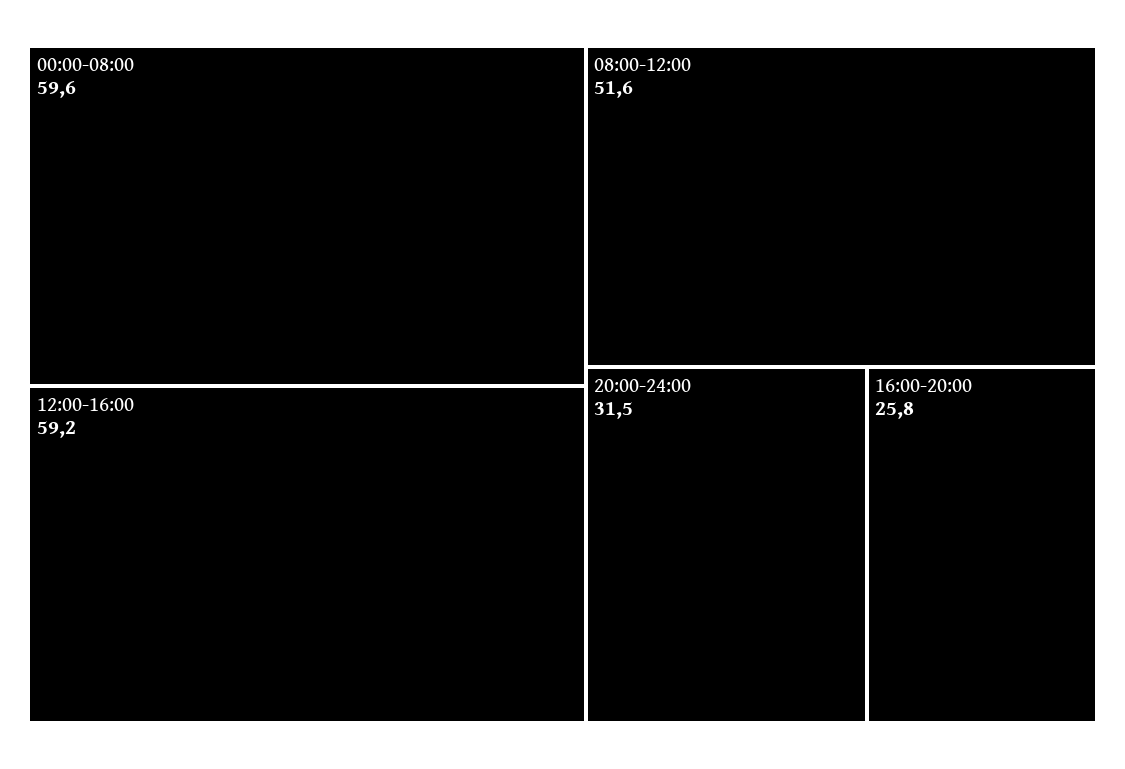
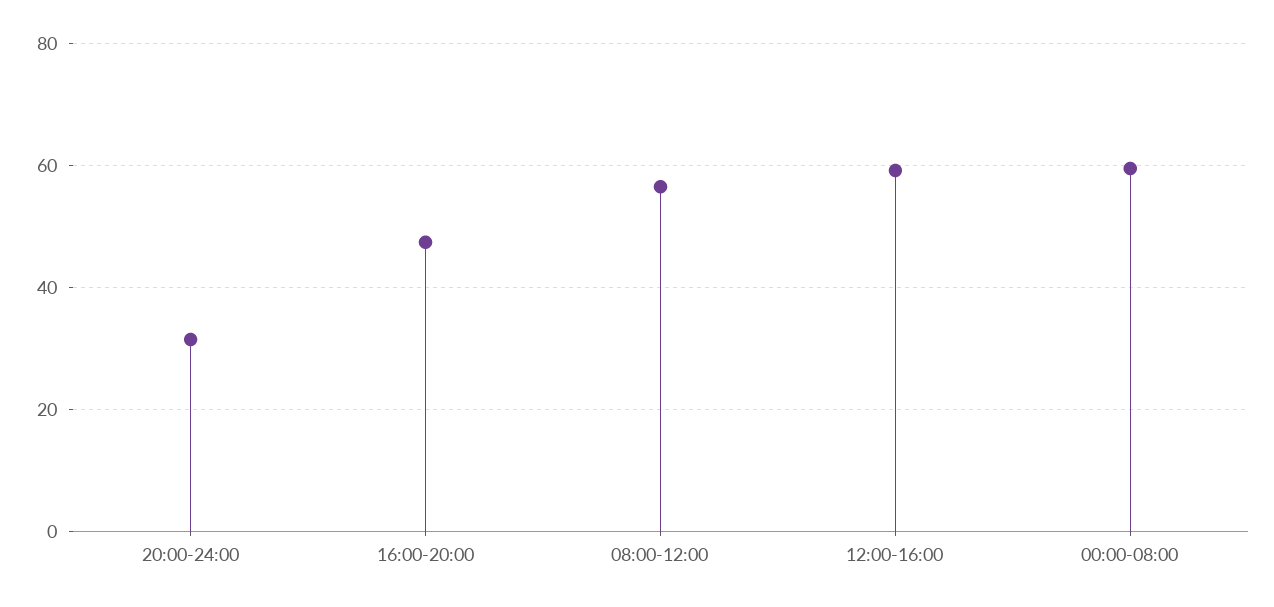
  {
    "00:00-08:00": 59.6,
    "12:00-16:00": 59.2,
-   "08:00-12:00": 51.6,
+   "08:00-12:00": 56,
    "20:00-24:00": 31.5,
-   "16:00-20:00": 25.8
+   "16:00-20:00": 48
  }

